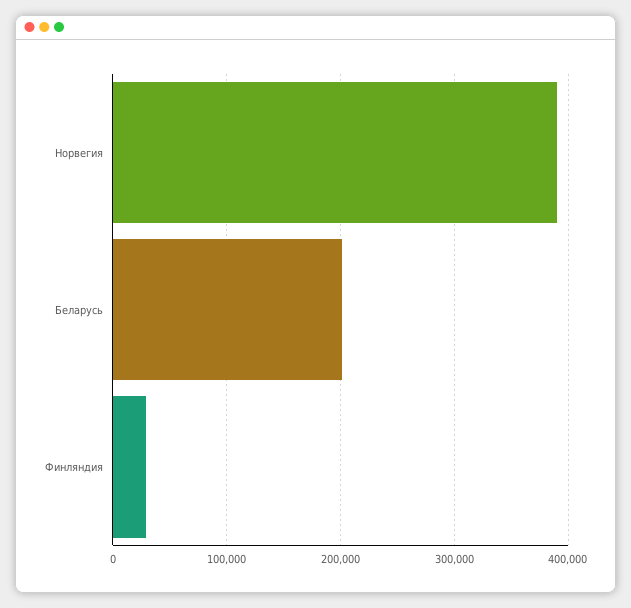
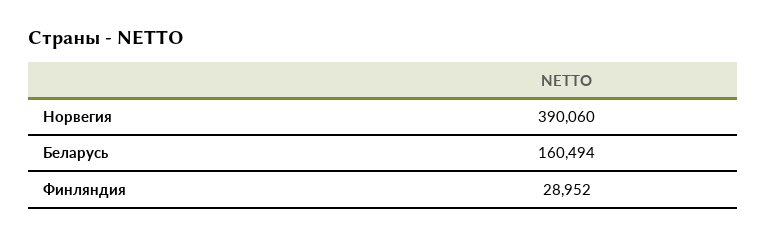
  {
    "Норвегия": 390060,
-   "Беларусь": 200000,
+   "Беларусь": 160494,
    "Финляндия": 28952
  }

